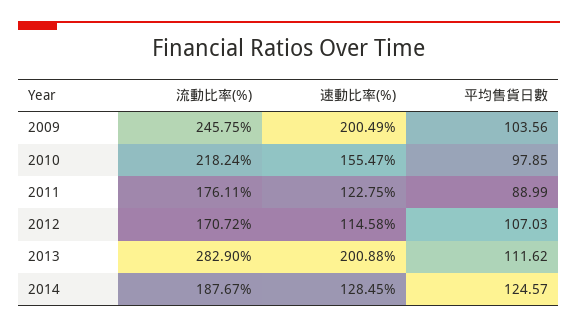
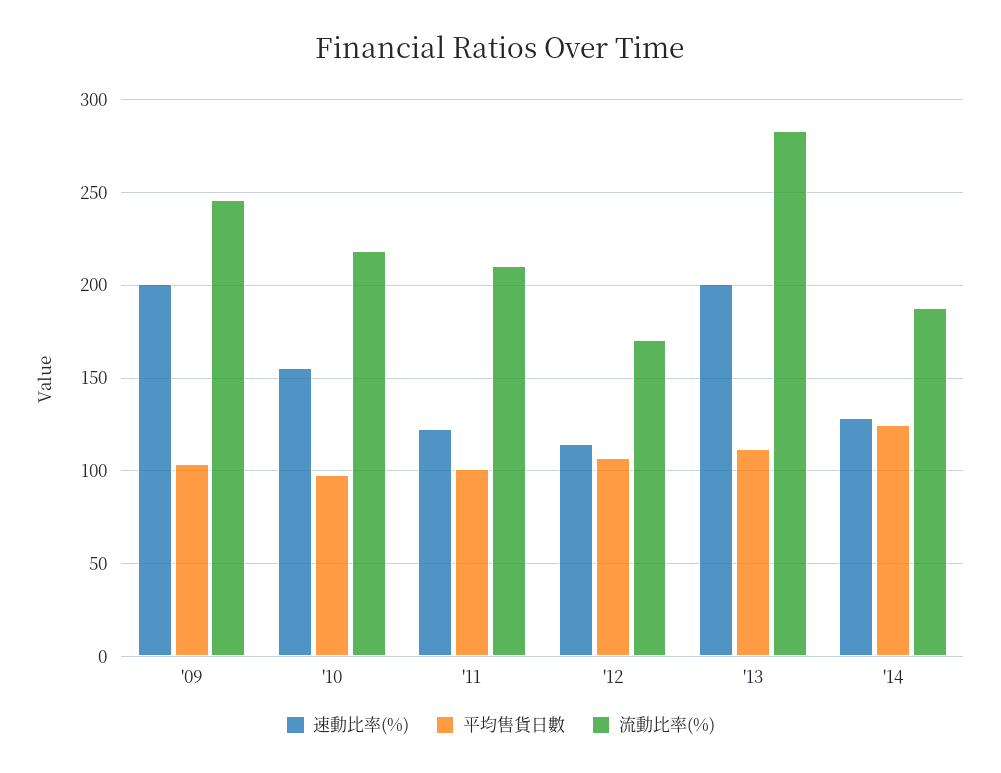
  {
    "流動比率(%)": {
      "2009": 245.75,
      "2010": 218.24,
-     "2011": 176.11,
+     "2011": 210,
      "2012": 170.72,
      "2013": 282.9,
      "2014": 187.67
    },
    "速動比率(%)": {
      "2009": 200.49,
      "2010": 155.47,
      "2011": 122.75,
      "2012": 114.58,
      "2013": 200.88,
      "2014": 128.45
    },
    "平均售貨日數": {
      "2009": 103.56,
      "2010": 97.85,
-     "2011": 88.99,
+     "2011": 100,
      "2012": 107.03,
      "2013": 111.62,
      "2014": 124.57
    }
  }

